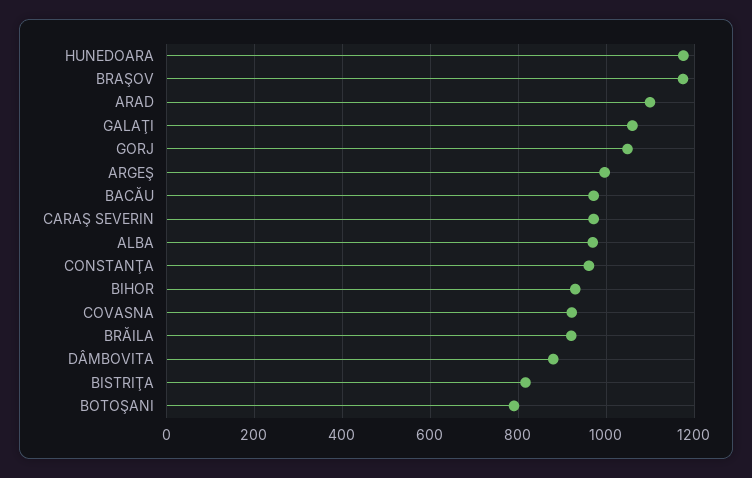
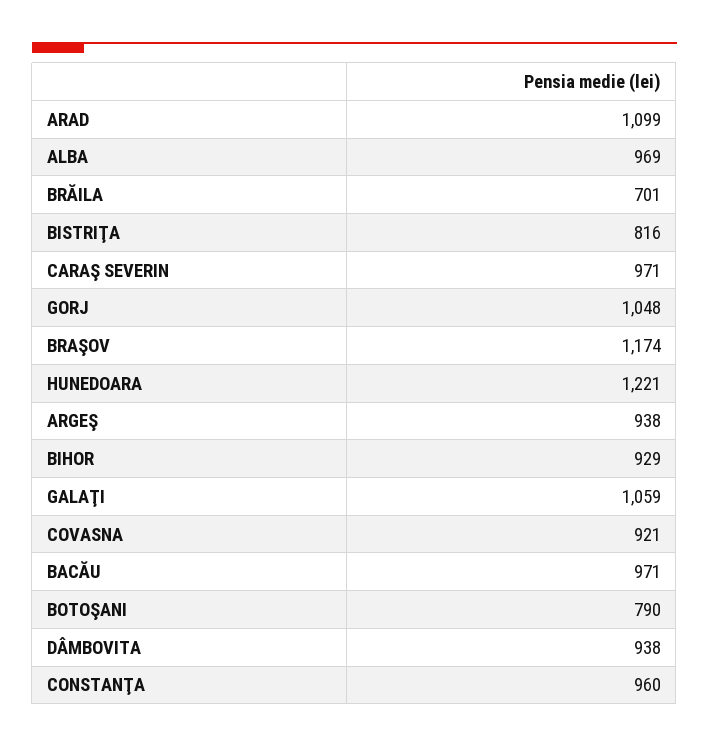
  {
-   "HUNEDOARA": 1180,
+   "HUNEDOARA": 1221,
    "BRAŞOV": 1174,
    "ARAD": 1099,
    "GALAŢI": 1059,
    "GORJ": 1048,
-   "ARGEŞ": 1000,
+   "ARGEŞ": 938,
    "BACĂU": 971,
    "CARAŞ SEVERIN": 971,
    "ALBA": 969,
    "CONSTANŢA": 960,
    "BIHOR": 929,
    "COVASNA": 921,
-   "BRĂILA": 920,
+   "BRĂILA": 701,
-   "DÂMBOVITA": 880,
+   "DÂMBOVITA": 938,
    "BISTRIŢA": 816,
    "BOTOŞANI": 790
  }

